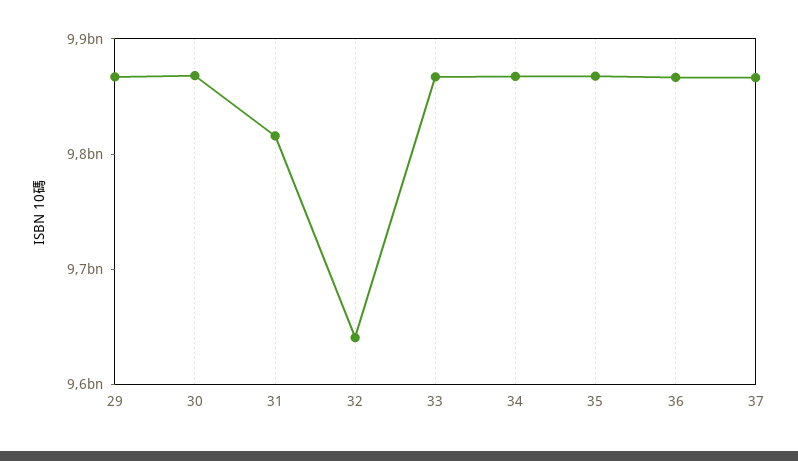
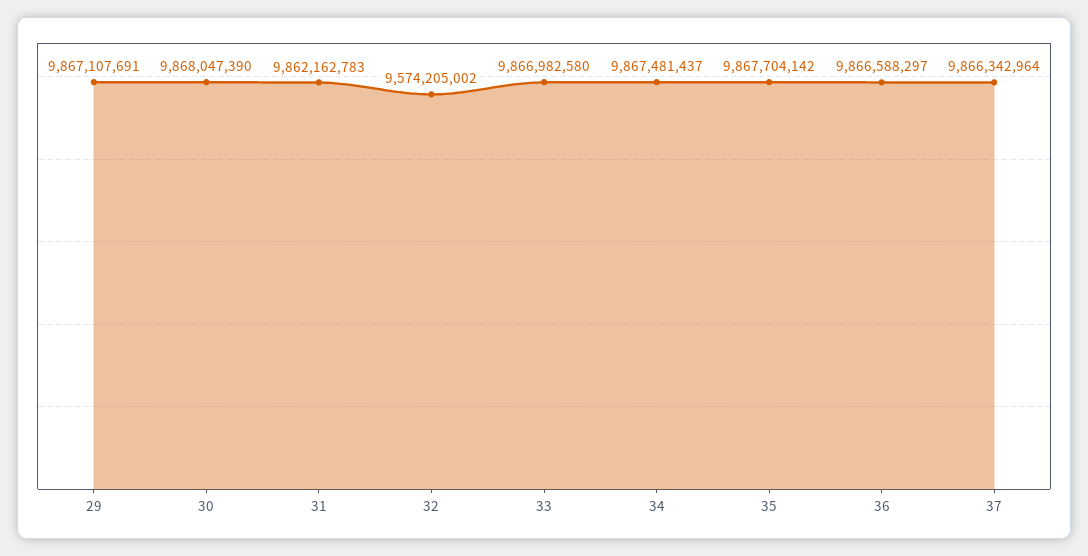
  {
    "29": 9867107691,
    "30": 9868047390,
-   "31": 9820000000,
+   "31": 9862162783,
-   "32": 9640000000,
+   "32": 9574205002,
    "33": 9866982580,
    "34": 9867481437,
    "35": 9867704142,
    "36": 9866588297,
    "37": 9866342964
  }

